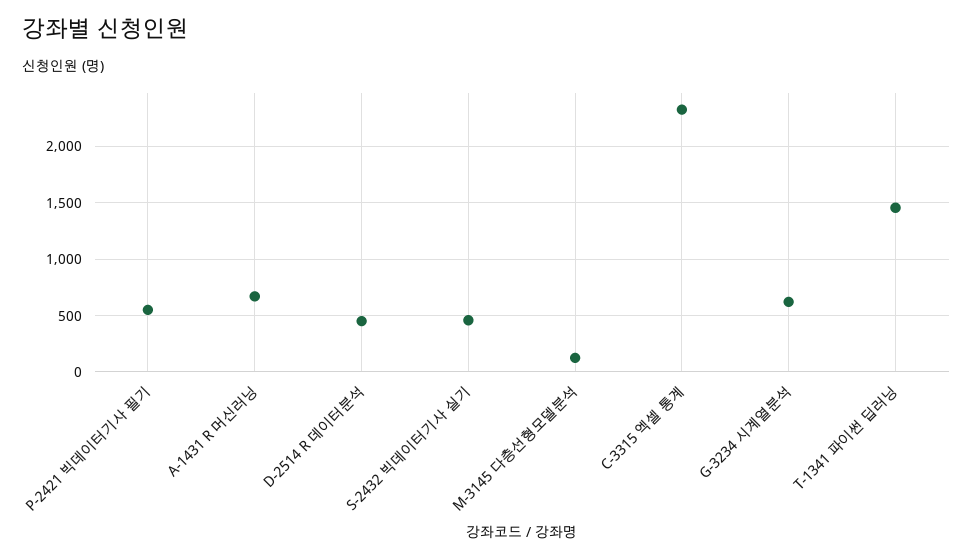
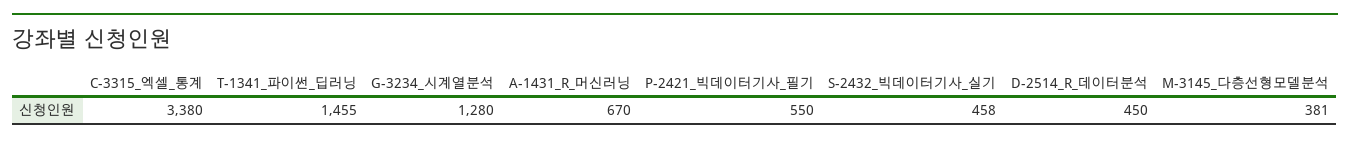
  {
    "P-2421 빅데이터기사 필기": 550,
    "A-1431 R 머신러닝": 670,
    "D-2514 R 데이터분석": 450,
    "S-2432 빅데이터기사 실기": 458,
-   "M-3145 다층선형모델분석": 100,
+   "M-3145 다층선형모델분석": 381,
-   "C-3315 엑셀 통계": 2300,
+   "C-3315 엑셀 통계": 3380,
-   "G-3234 시계열분석": 600,
+   "G-3234 시계열분석": 1280,
    "T-1341 파이썬 딥러닝": 1455
  }

